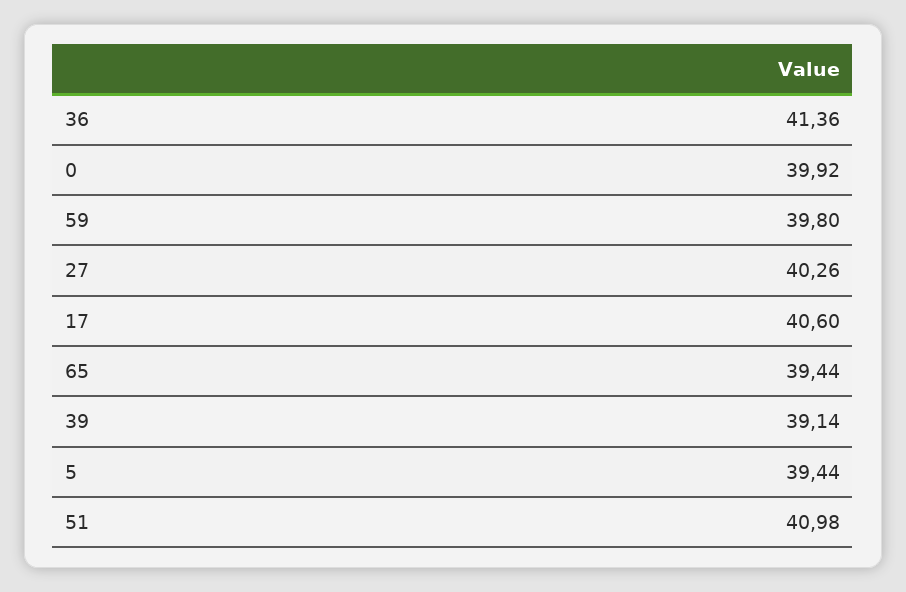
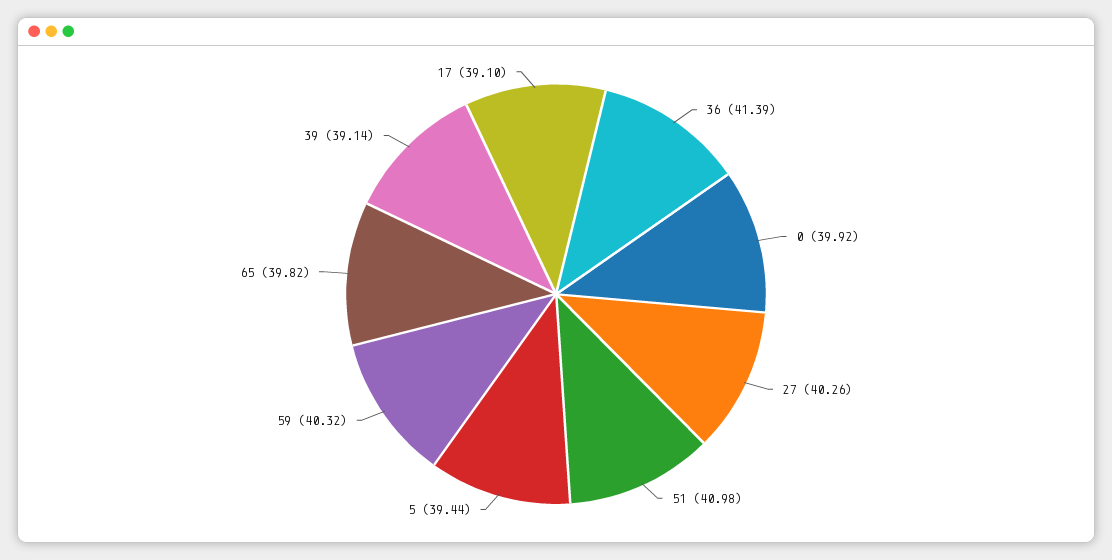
  {
-   "36": 41.36,
+   "36": 41.39,
    "0": 39.92,
-   "59": 39.8,
+   "59": 40.32,
    "27": 40.26,
-   "17": 40.6,
+   "17": 39.1,
-   "65": 39.44,
+   "65": 39.82,
    "39": 39.14,
    "5": 39.44,
    "51": 40.98
  }

